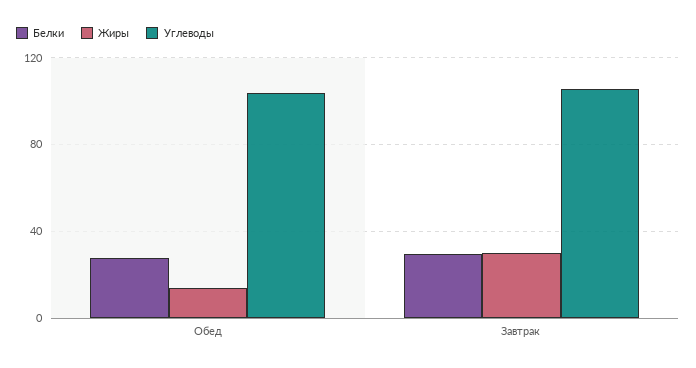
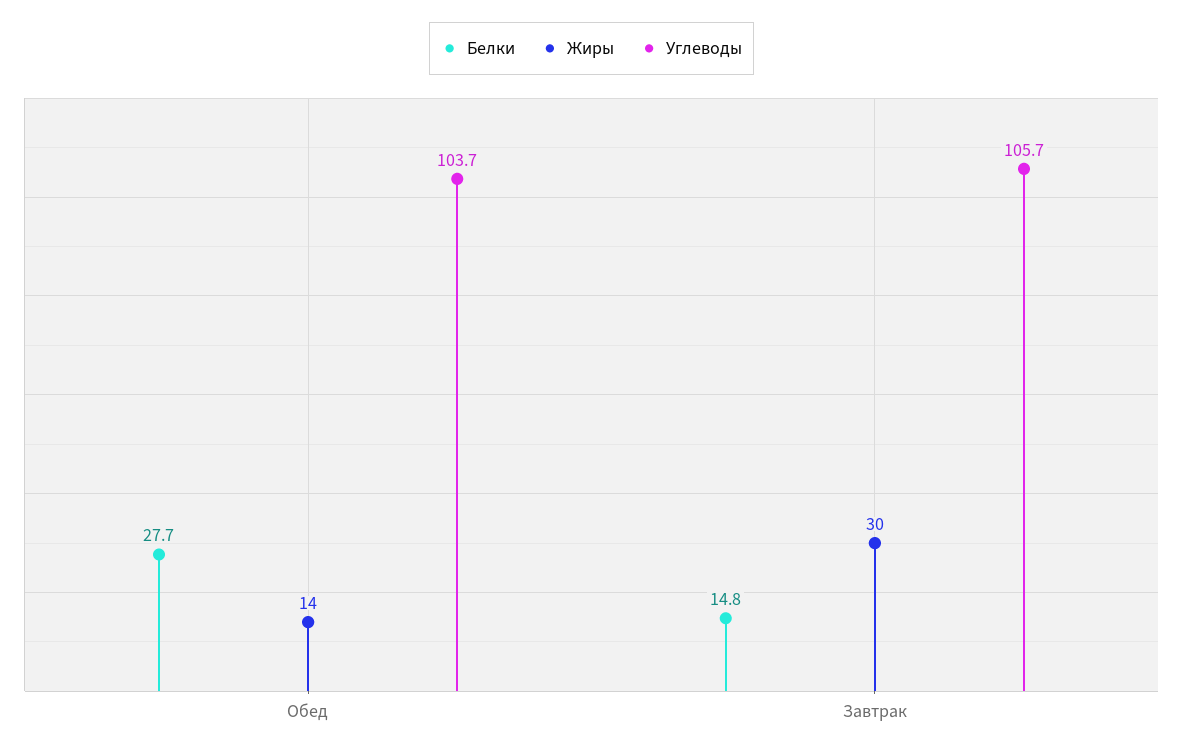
  {
    "Белки": {
      "Обед": 27.7,
-     "Завтрак": 30
+     "Завтрак": 14.8
    },
    "Жиры": {
      "Обед": 14,
      "Завтрак": 30
    },
    "Углеводы": {
      "Обед": 103.7,
      "Завтрак": 105.7
    }
  }

